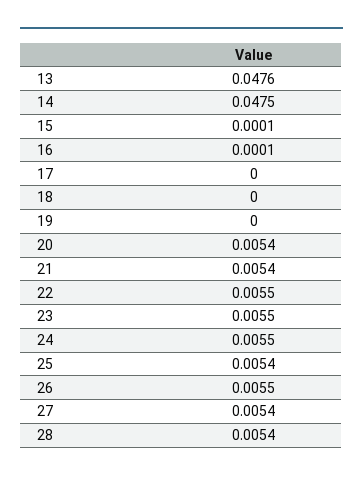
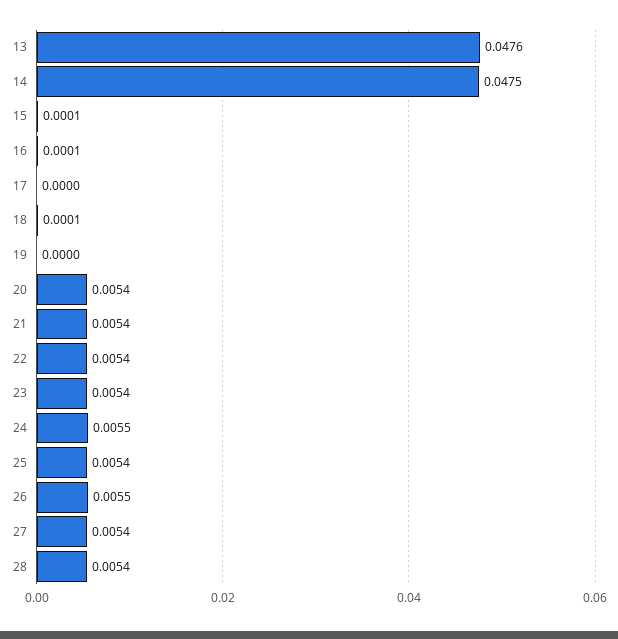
  {
    "13": 0.0476,
    "14": 0.0475,
    "15": 0.0001,
    "16": 0.0001,
    "17": 0,
-   "18": 0,
+   "18": 0.0001,
    "19": 0,
    "20": 0.0054,
    "21": 0.0054,
-   "22": 0.0055,
+   "22": 0.0054,
-   "23": 0.0055,
+   "23": 0.0054,
    "24": 0.0055,
    "25": 0.0054,
    "26": 0.0055,
    "27": 0.0054,
    "28": 0.0054
  }

